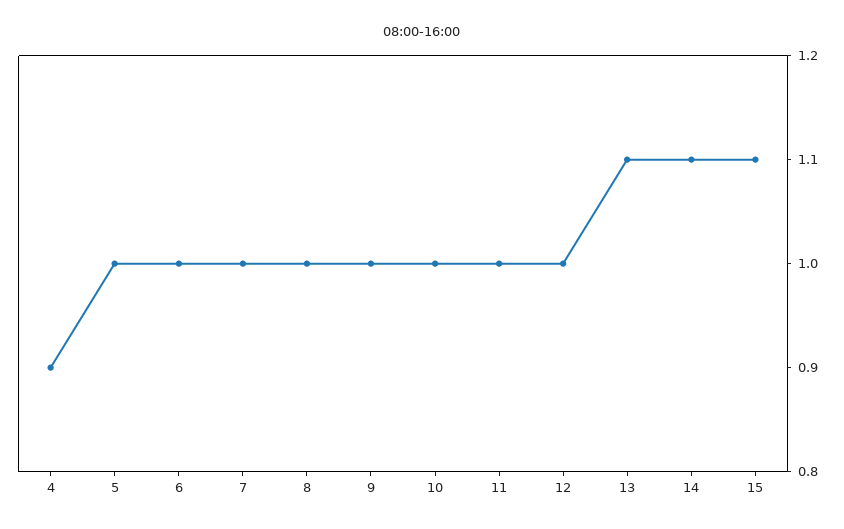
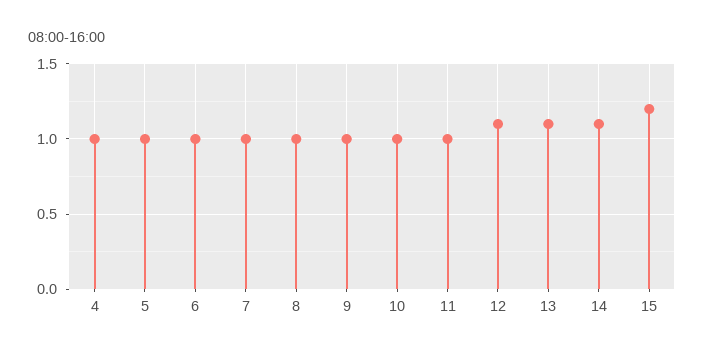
  {
-   "4": 0.9,
+   "4": 1,
    "5": 1,
    "6": 1,
    "7": 1,
    "8": 1,
    "9": 1,
    "10": 1,
    "11": 1,
-   "12": 1,
+   "12": 1.1,
    "13": 1.1,
    "14": 1.1,
-   "15": 1.1
+   "15": 1.2
  }

